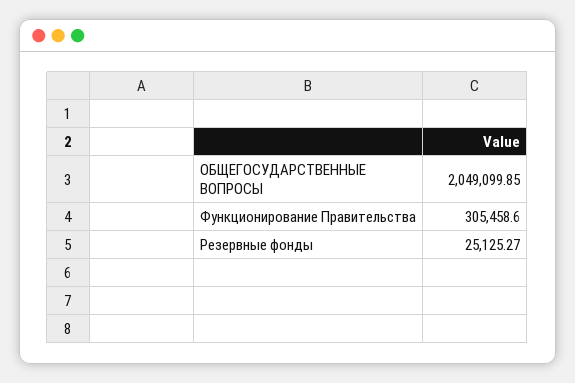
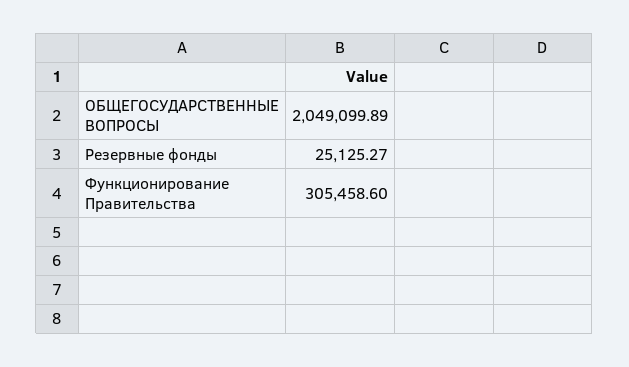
  {
-   "ОБЩЕГОСУДАРСТВЕННЫЕ ВОПРОСЫ": 2049099.85,
+   "ОБЩЕГОСУДАРСТВЕННЫЕ ВОПРОСЫ": 2049099.89,
    "Функционирование Правительства": 305458.6,
    "Резервные фонды": 25125.27
  }

